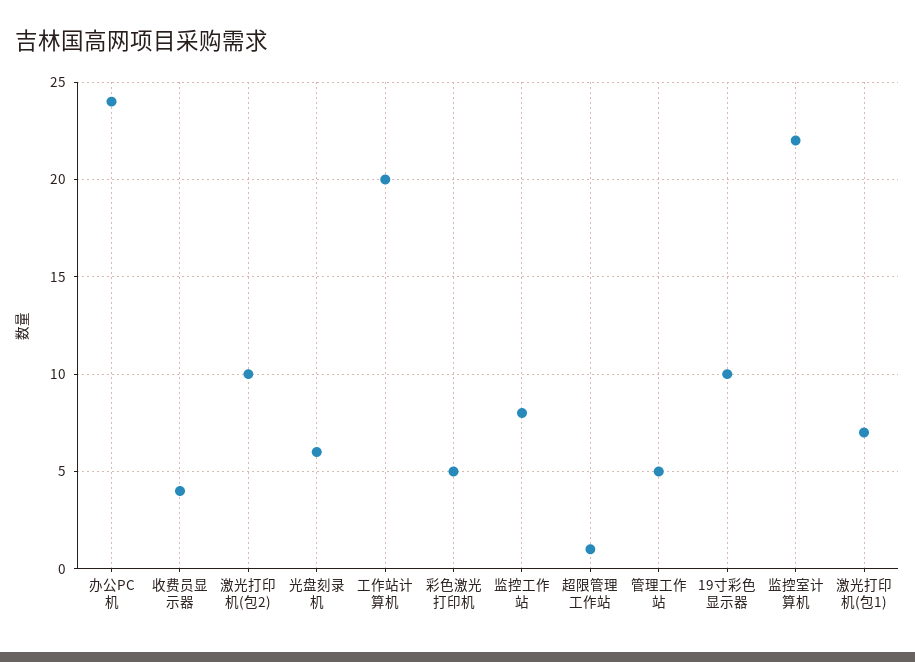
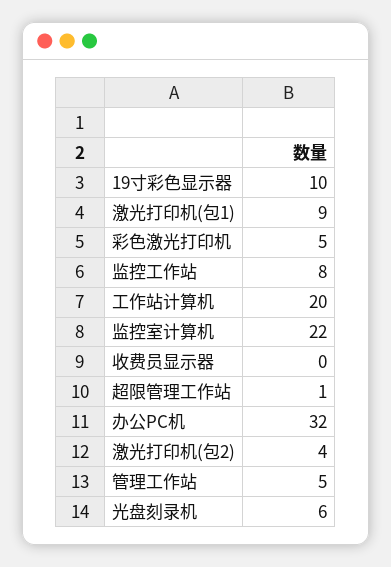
  {
-   "办公PC机": 24,
+   "办公PC机": 32,
-   "收费员显示器": 4,
+   "收费员显示器": 0,
-   "激光打印机(包2)": 10,
+   "激光打印机(包2)": 4,
    "光盘刻录机": 6,
    "工作站计算机": 20,
    "彩色激光打印机": 5,
    "监控工作站": 8,
    "超限管理工作站": 1,
    "管理工作站": 5,
    "19寸彩色显示器": 10,
    "监控室计算机": 22,
-   "激光打印机(包1)": 7
+   "激光打印机(包1)": 9
  }

